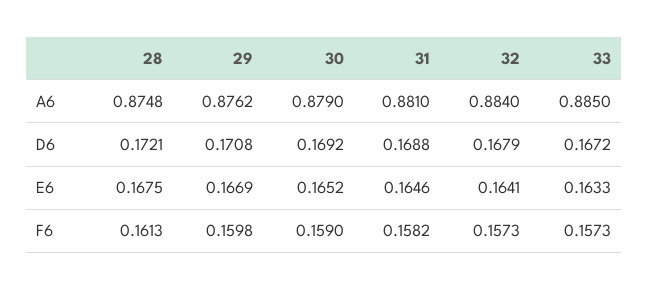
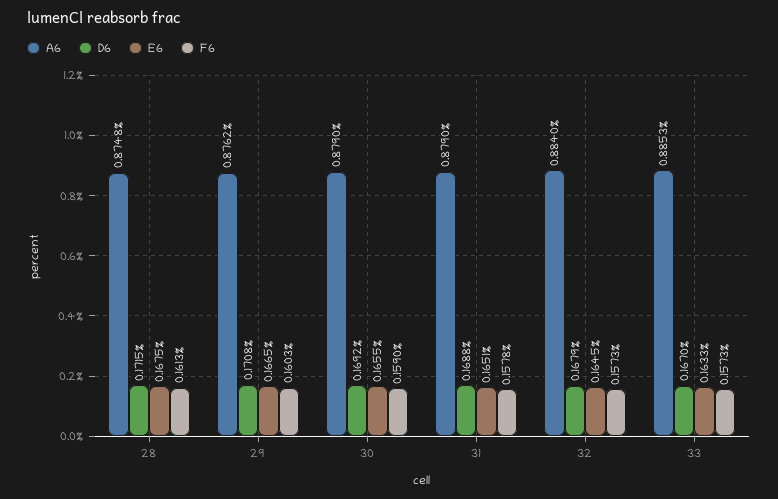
  {
    "A6": {
      "28": 0.8748,
      "29": 0.8762,
      "30": 0.879,
-     "31": 0.881,
+     "31": 0.879,
      "32": 0.884,
-     "33": 0.885
+     "33": 0.8853
    },
    "D6": {
-     "28": 0.1721,
+     "28": 0.1715,
      "29": 0.1708,
      "30": 0.1692,
      "31": 0.1688,
      "32": 0.1679,
-     "33": 0.1672
+     "33": 0.167
    },
    "E6": {
      "28": 0.1675,
-     "29": 0.1669,
+     "29": 0.1665,
-     "30": 0.1652,
+     "30": 0.1655,
-     "31": 0.1646,
+     "31": 0.1651,
-     "32": 0.1641,
+     "32": 0.1645,
      "33": 0.1633
    },
    "F6": {
      "28": 0.1613,
-     "29": 0.1598,
+     "29": 0.1603,
      "30": 0.159,
-     "31": 0.1582,
+     "31": 0.1578,
      "32": 0.1573,
      "33": 0.1573
    }
  }

